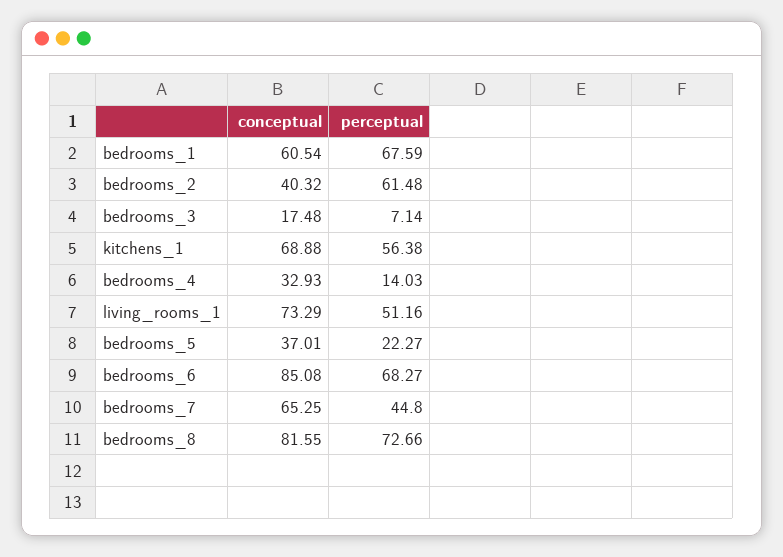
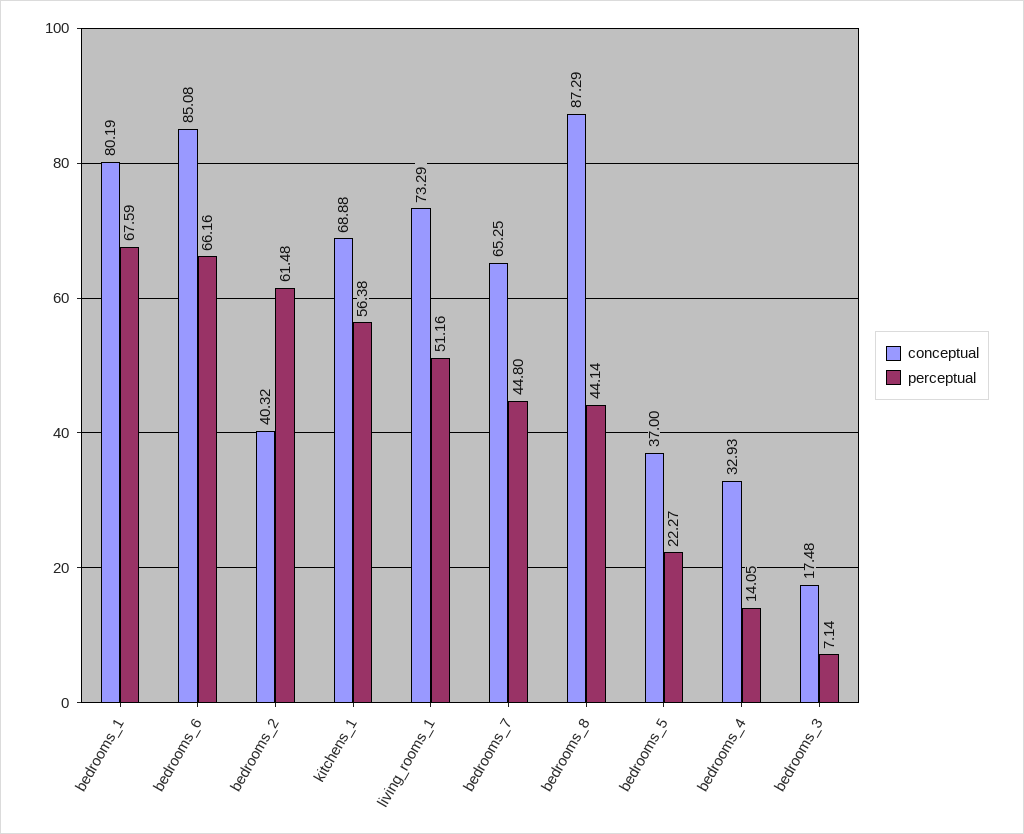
  {
    "conceptual": {
-     "bedrooms_1": 60.54,
+     "bedrooms_1": 80.19,
      "bedrooms_2": 40.32,
      "bedrooms_3": 17.48,
      "kitchens_1": 68.88,
      "bedrooms_4": 32.93,
      "living_rooms_1": 73.29,
-     "bedrooms_5": 37.01,
+     "bedrooms_5": 37,
      "bedrooms_6": 85.08,
      "bedrooms_7": 65.25,
-     "bedrooms_8": 81.55
+     "bedrooms_8": 87.29
    },
    "perceptual": {
      "bedrooms_1": 67.59,
      "bedrooms_2": 61.48,
      "bedrooms_3": 7.14,
      "kitchens_1": 56.38,
-     "bedrooms_4": 14.03,
+     "bedrooms_4": 14.05,
      "living_rooms_1": 51.16,
      "bedrooms_5": 22.27,
-     "bedrooms_6": 68.27,
+     "bedrooms_6": 66.16,
      "bedrooms_7": 44.8,
-     "bedrooms_8": 72.66
+     "bedrooms_8": 44.14
    }
  }

